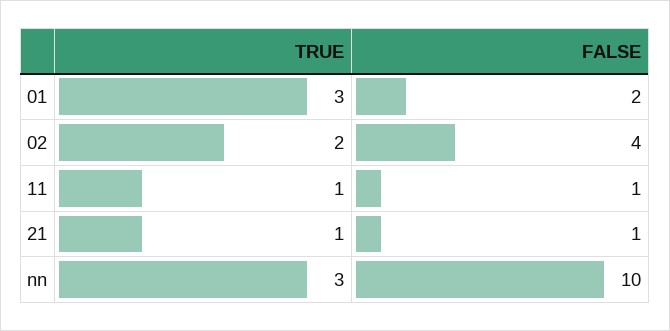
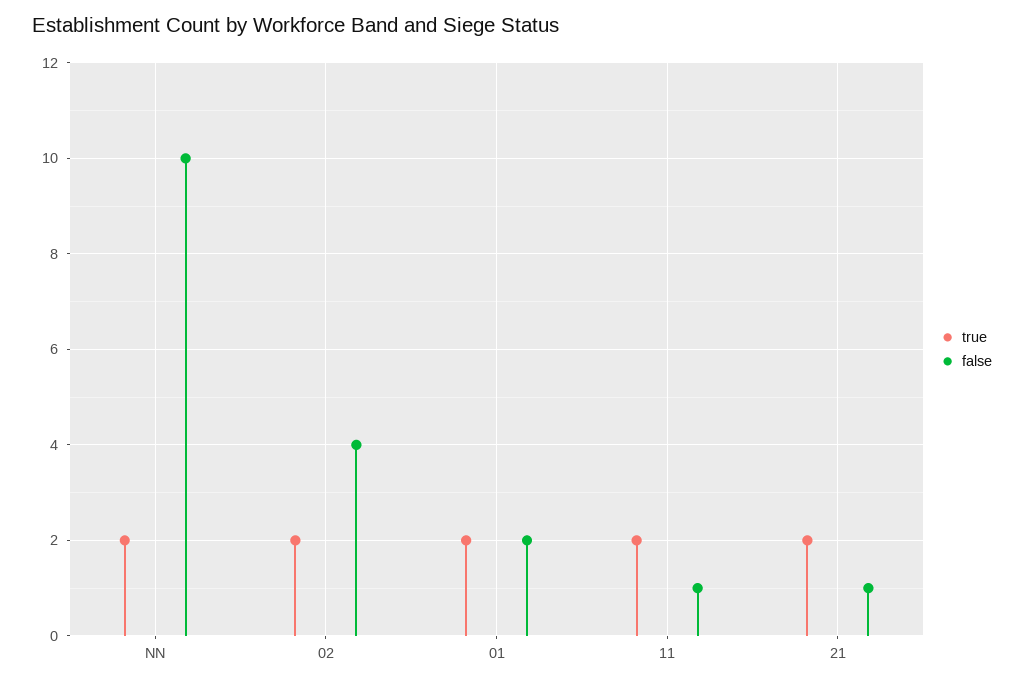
  {
    "TRUE": {
-     "01": 3,
+     "01": 2,
      "02": 2,
-     "11": 1,
+     "11": 2,
-     "21": 1,
+     "21": 2,
-     "nn": 3
+     "nn": 2
    },
    "FALSE": {
      "01": 2,
      "02": 4,
      "11": 1,
      "21": 1,
      "nn": 10
    }
  }

